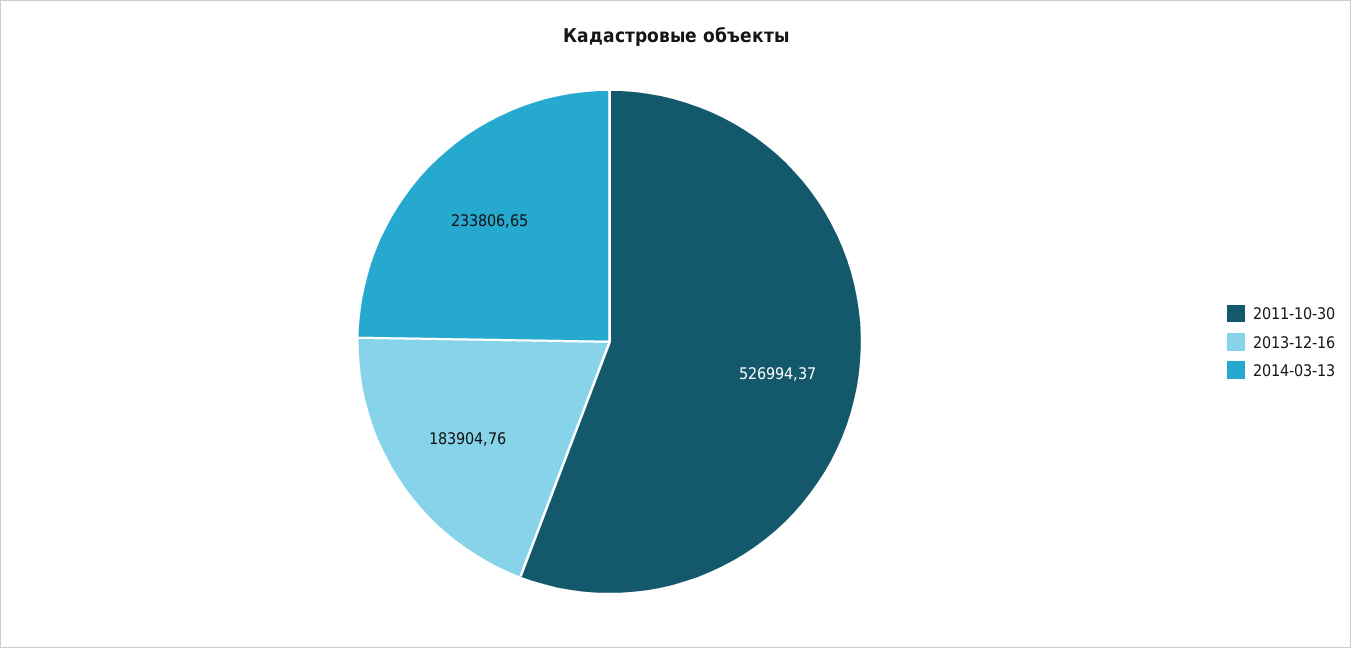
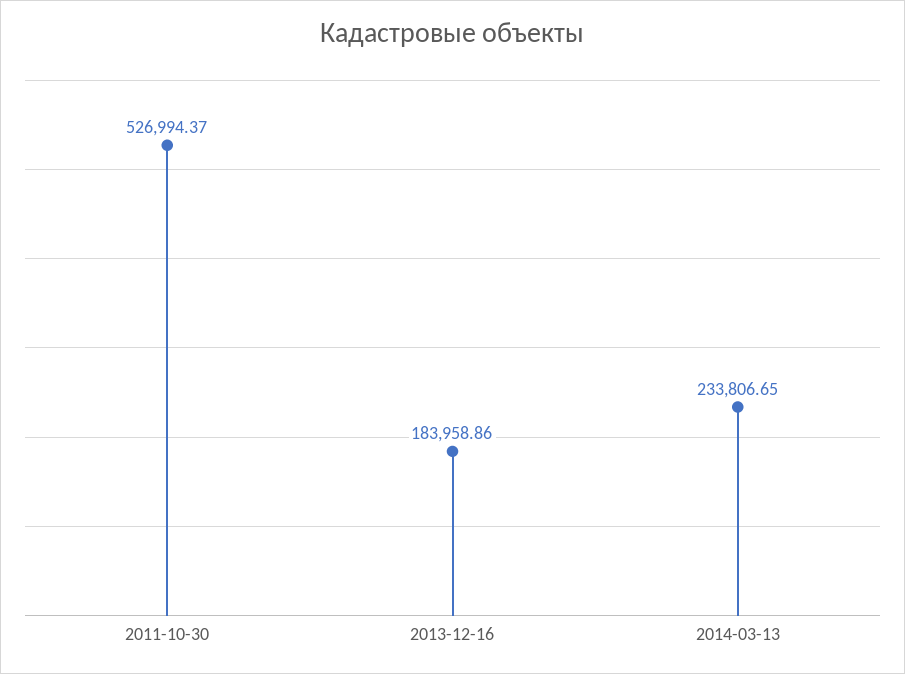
  {
    "2011-10-30": 526994.37,
-   "2013-12-16": 183904.76,
+   "2013-12-16": 183958.86,
    "2014-03-13": 233806.65
  }

